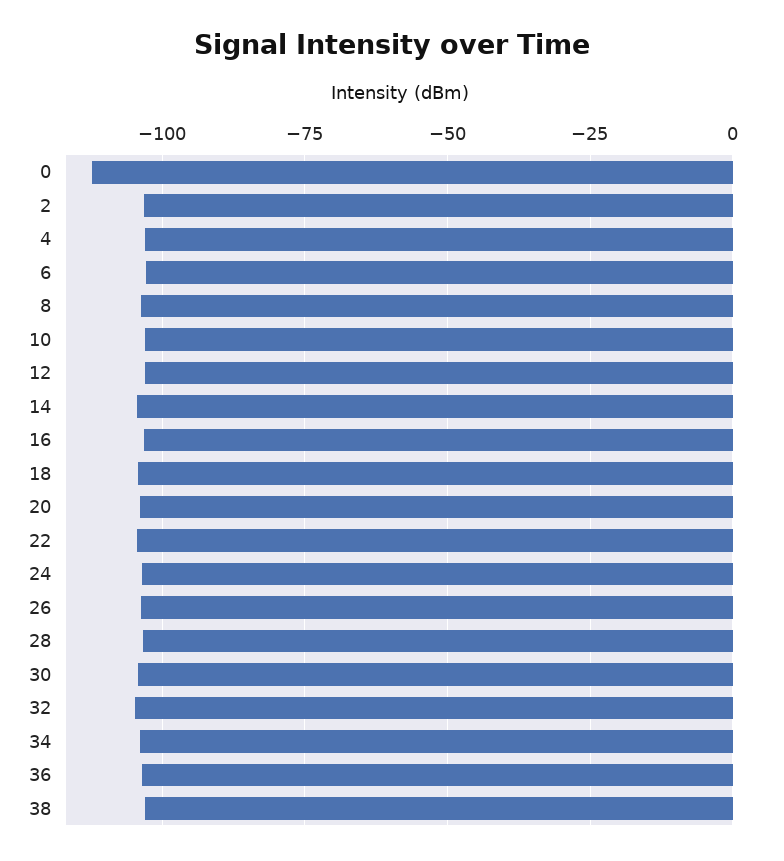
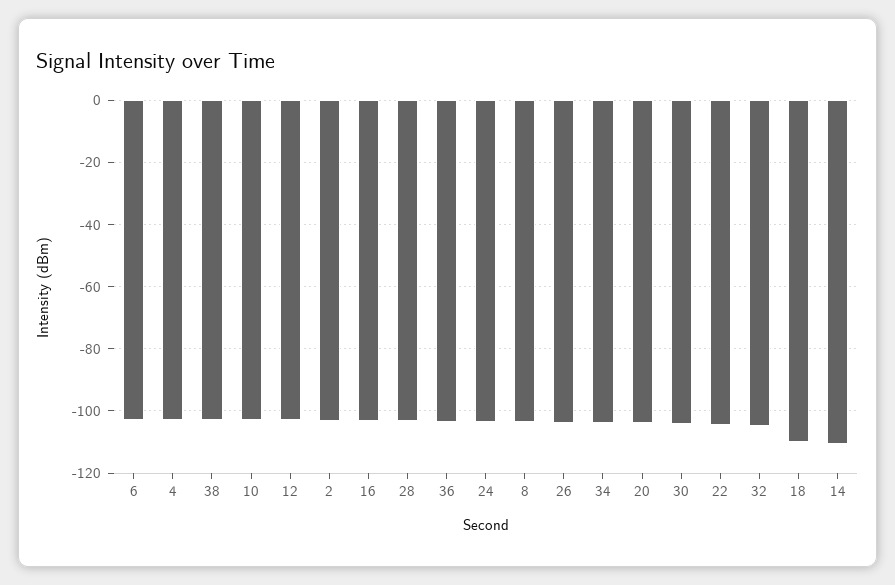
  {
-   "0": -112.5,
    "2": -104,
    "4": -104,
    "6": -102,
    "8": -104,
    "10": -104,
    "12": -104,
-   "14": -105,
+   "14": -110,
    "16": -104,
-   "18": -105,
+   "18": -110,
    "20": -104,
    "22": -104,
    "24": -104,
    "26": -104,
    "28": -104,
    "30": -104,
    "32": -104,
    "34": -104,
    "36": -104,
    "38": -104
  }

